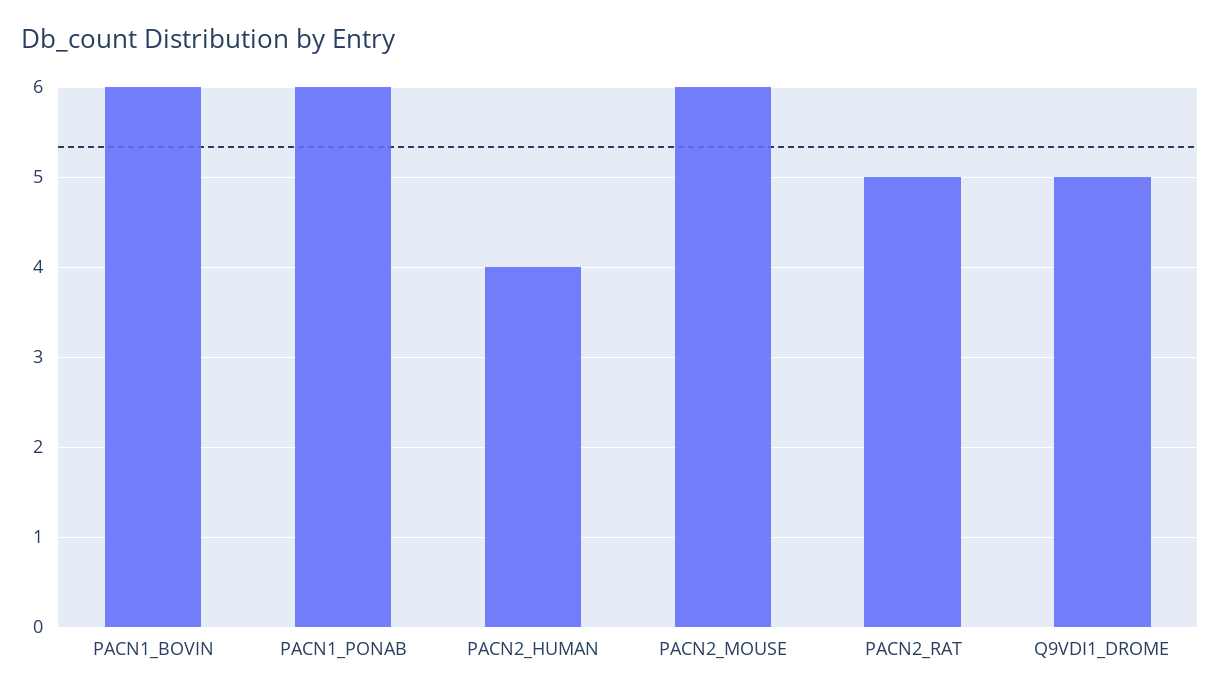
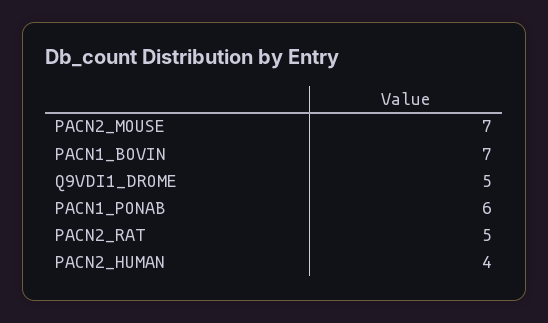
  {
-   "PACN1_BOVIN": 6,
+   "PACN1_BOVIN": 7,
    "PACN1_PONAB": 6,
    "PACN2_HUMAN": 4,
-   "PACN2_MOUSE": 6,
+   "PACN2_MOUSE": 7,
    "PACN2_RAT": 5,
    "Q9VDI1_DROME": 5
  }

